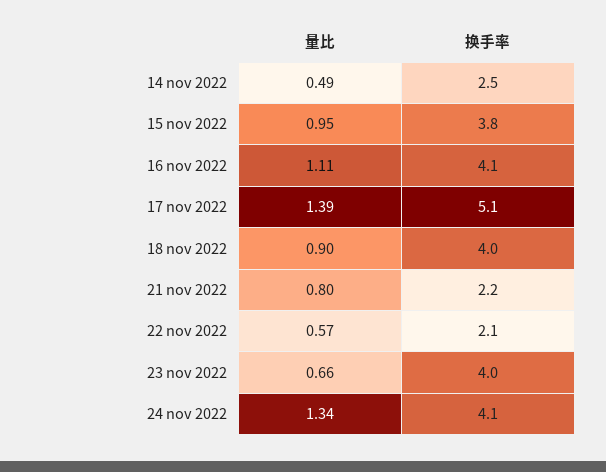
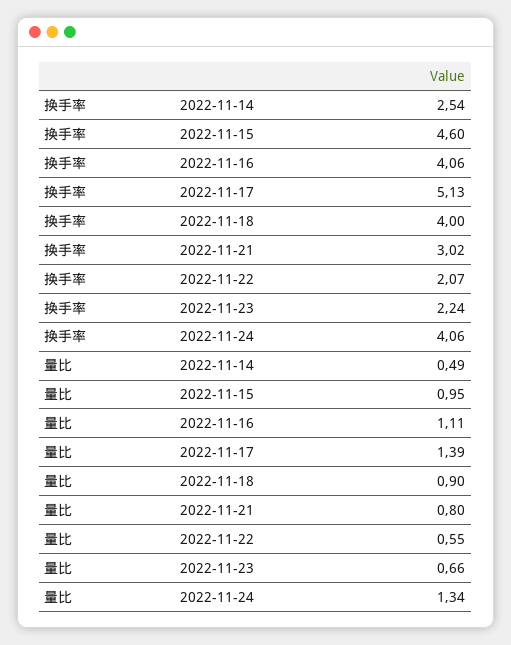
  {
    "量比": {
      "14 nov 2022": 0.49,
      "15 nov 2022": 0.95,
      "16 nov 2022": 1.11,
      "17 nov 2022": 1.39,
      "18 nov 2022": 0.9,
      "21 nov 2022": 0.8,
-     "22 nov 2022": 0.57,
+     "22 nov 2022": 0.55,
      "23 nov 2022": 0.66,
      "24 nov 2022": 1.34
    },
    "换手率": {
      "14 nov 2022": 2.54,
-     "15 nov 2022": 3.8,
+     "15 nov 2022": 4.6,
      "16 nov 2022": 4.06,
      "17 nov 2022": 5.13,
      "18 nov 2022": 4,
-     "21 nov 2022": 2.2,
+     "21 nov 2022": 3.02,
      "22 nov 2022": 2.07,
-     "23 nov 2022": 4,
+     "23 nov 2022": 2.24,
      "24 nov 2022": 4.06
    }
  }

